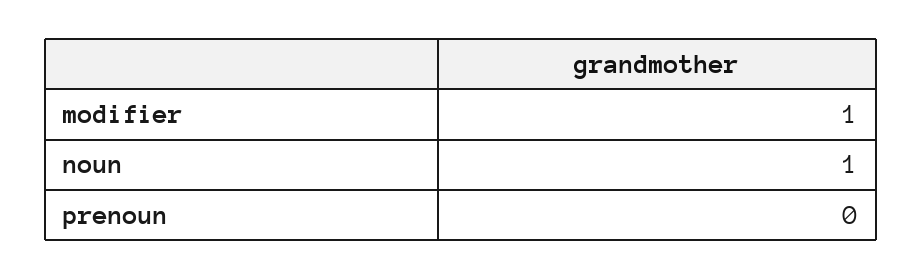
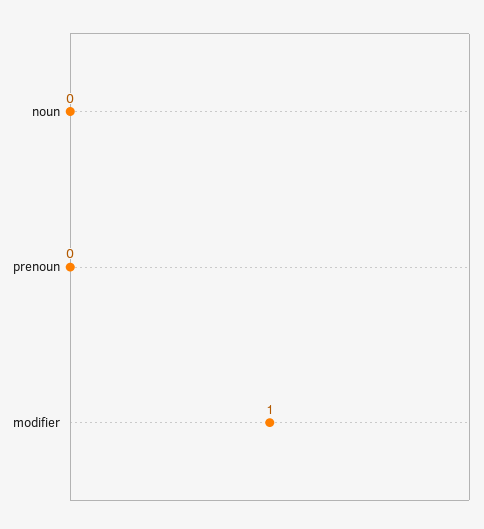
  {
    "modifier": 1,
-   "noun": 1,
+   "noun": 0,
    "prenoun": 0
  }

